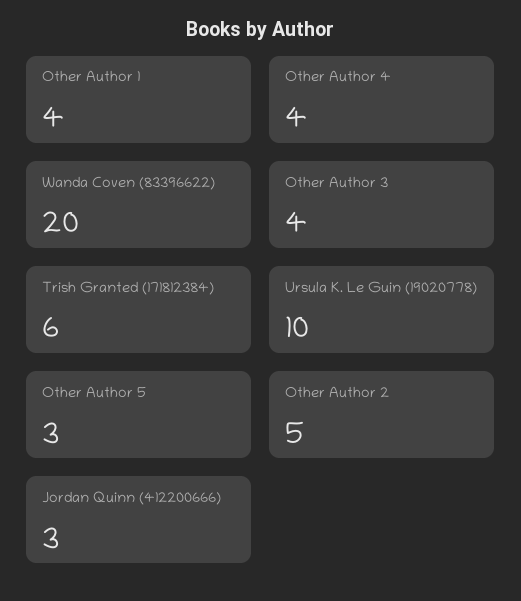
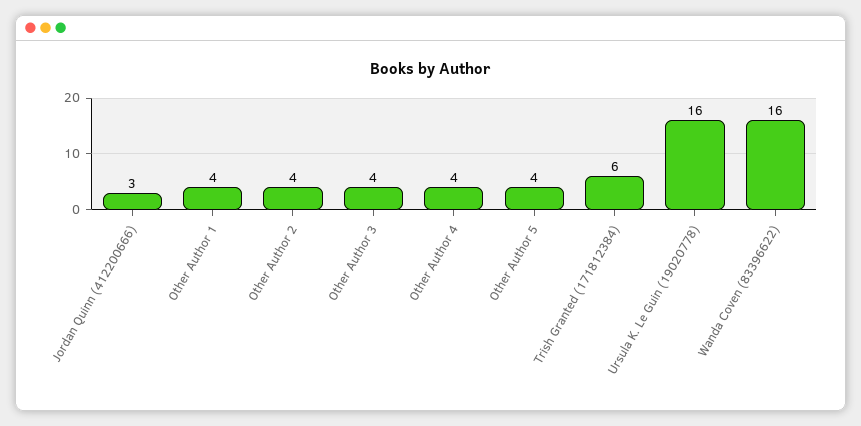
  {
    "Other Author 1": 4,
    "Other Author 4": 4,
-   "Wanda Coven (83396622)": 20,
+   "Wanda Coven (83396622)": 16,
    "Other Author 3": 4,
    "Trish Granted (171812384)": 6,
-   "Ursula K. Le Guin (19020778)": 10,
+   "Ursula K. Le Guin (19020778)": 16,
-   "Other Author 5": 3,
+   "Other Author 5": 4,
-   "Other Author 2": 5,
+   "Other Author 2": 4,
    "Jordan Quinn (412200666)": 3
  }

